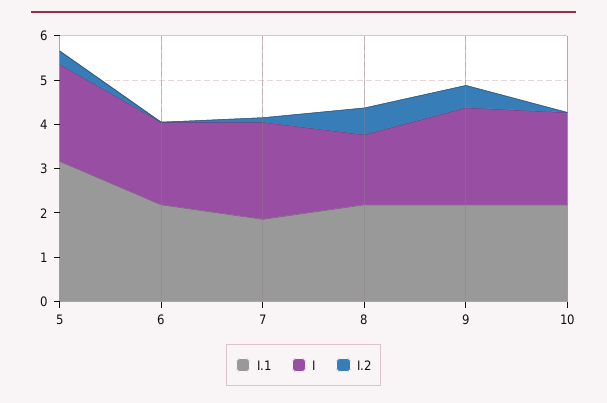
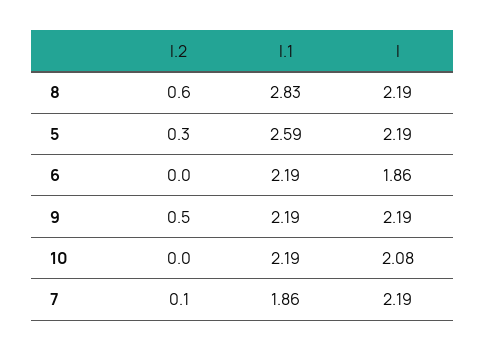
  {
    "I.1": {
-     "5": 3.2,
+     "5": 2.59,
      "6": 2.19,
      "7": 1.86,
-     "8": 2.2,
+     "8": 2.83,
      "9": 2.19,
      "10": 2.19
    },
    "I": {
      "5": 2.19,
      "6": 1.86,
      "7": 2.19,
-     "8": 1.6,
+     "8": 2.19,
      "9": 2.19,
      "10": 2.08
    },
    "I.2": {
      "5": 0.3,
      "6": 0,
      "7": 0.1,
      "8": 0.6,
      "9": 0.5,
      "10": 0
    }
  }

